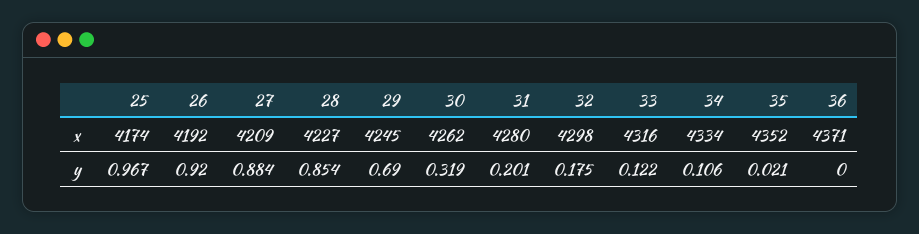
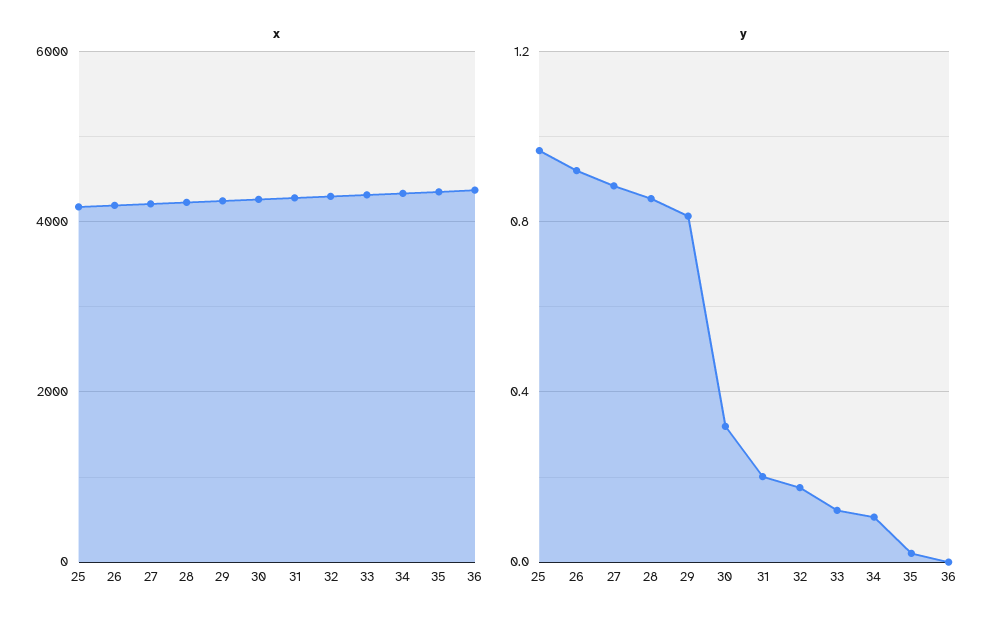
  {
    "x": {
      "25": 4174,
      "26": 4192,
      "27": 4209,
      "28": 4227,
      "29": 4245,
      "30": 4262,
      "31": 4280,
      "32": 4298,
      "33": 4316,
      "34": 4334,
      "35": 4352,
      "36": 4371
    },
    "y": {
      "25": 0.967,
      "26": 0.92,
      "27": 0.884,
      "28": 0.854,
-     "29": 0.69,
+     "29": 0.8,
      "30": 0.319,
      "31": 0.201,
      "32": 0.175,
      "33": 0.122,
      "34": 0.106,
      "35": 0.021,
      "36": 0
    }
  }

